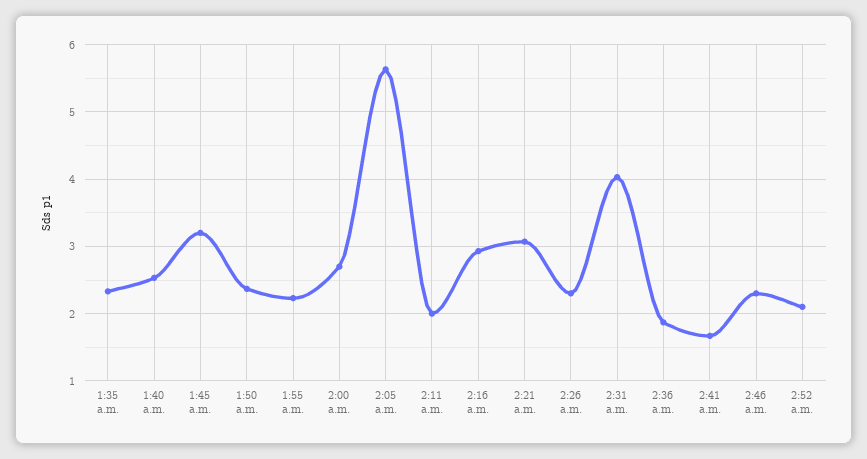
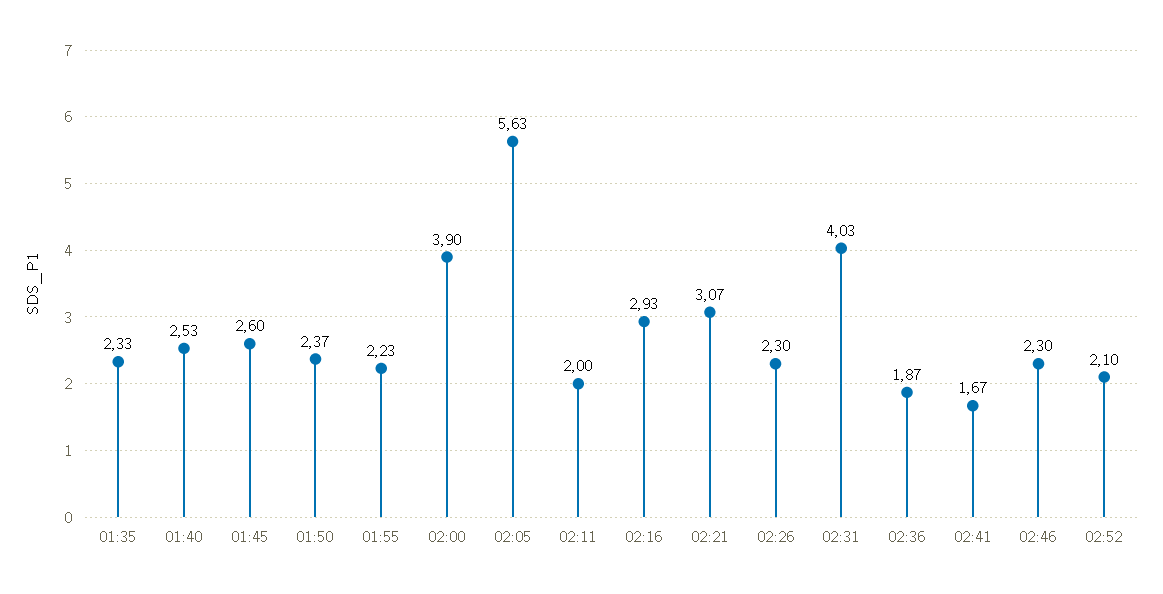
  {
    "1:35 a.m.": 2.33,
    "1:40 a.m.": 2.53,
-   "1:45 a.m.": 3.2,
+   "1:45 a.m.": 2.6,
    "1:50 a.m.": 2.37,
    "1:55 a.m.": 2.23,
-   "2:00 a.m.": 2.7,
+   "2:00 a.m.": 3.9,
    "2:05 a.m.": 5.63,
    "2:11 a.m.": 2,
    "2:16 a.m.": 2.93,
    "2:21 a.m.": 3.07,
    "2:26 a.m.": 2.3,
    "2:31 a.m.": 4.03,
    "2:36 a.m.": 1.87,
    "2:41 a.m.": 1.67,
    "2:46 a.m.": 2.3,
    "2:52 a.m.": 2.1
  }

